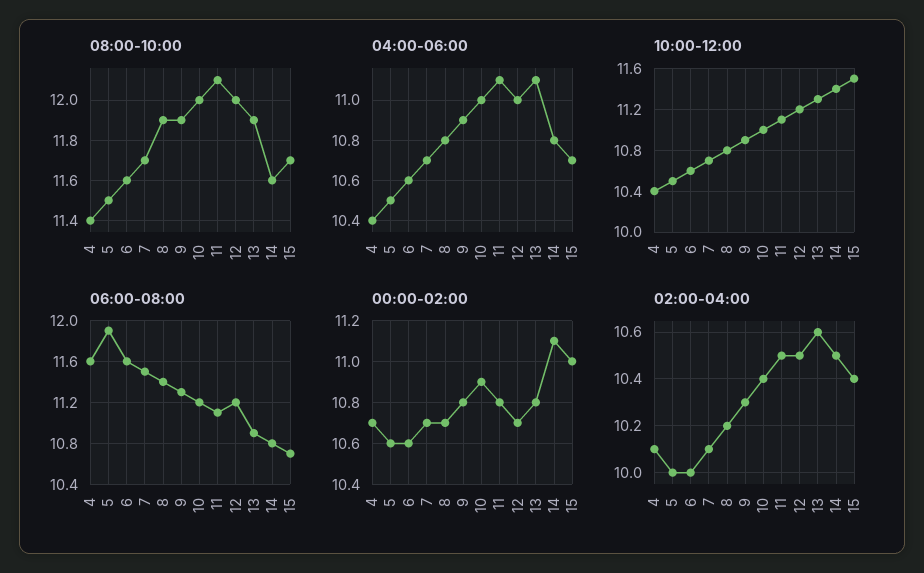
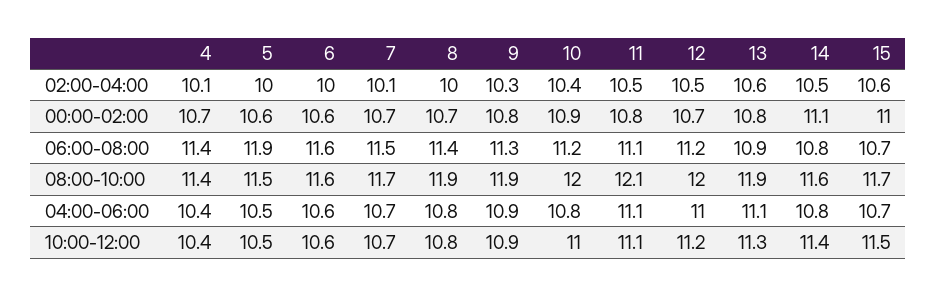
  {
    "08:00-10:00": {
      "4": 11.4,
      "5": 11.5,
      "6": 11.6,
      "7": 11.7,
      "8": 11.9,
      "9": 11.9,
      "10": 12,
      "11": 12.1,
      "12": 12,
      "13": 11.9,
      "14": 11.6,
      "15": 11.7
    },
    "04:00-06:00": {
      "4": 10.4,
      "5": 10.5,
      "6": 10.6,
      "7": 10.7,
      "8": 10.8,
      "9": 10.9,
-     "10": 11,
+     "10": 10.8,
      "11": 11.1,
      "12": 11,
      "13": 11.1,
      "14": 10.8,
      "15": 10.7
    },
    "10:00-12:00": {
      "4": 10.4,
      "5": 10.5,
      "6": 10.6,
      "7": 10.7,
      "8": 10.8,
      "9": 10.9,
      "10": 11,
      "11": 11.1,
      "12": 11.2,
      "13": 11.3,
      "14": 11.4,
      "15": 11.5
    },
    "06:00-08:00": {
-     "4": 11.6,
+     "4": 11.4,
      "5": 11.9,
      "6": 11.6,
      "7": 11.5,
      "8": 11.4,
      "9": 11.3,
      "10": 11.2,
      "11": 11.1,
      "12": 11.2,
      "13": 10.9,
      "14": 10.8,
      "15": 10.7
    },
    "00:00-02:00": {
      "4": 10.7,
      "5": 10.6,
      "6": 10.6,
      "7": 10.7,
      "8": 10.7,
      "9": 10.8,
      "10": 10.9,
      "11": 10.8,
      "12": 10.7,
      "13": 10.8,
      "14": 11.1,
      "15": 11
    },
    "02:00-04:00": {
      "4": 10.1,
      "5": 10,
      "6": 10,
      "7": 10.1,
-     "8": 10.2,
+     "8": 10,
      "9": 10.3,
      "10": 10.4,
      "11": 10.5,
      "12": 10.5,
      "13": 10.6,
      "14": 10.5,
-     "15": 10.4
+     "15": 10.6
    }
  }

